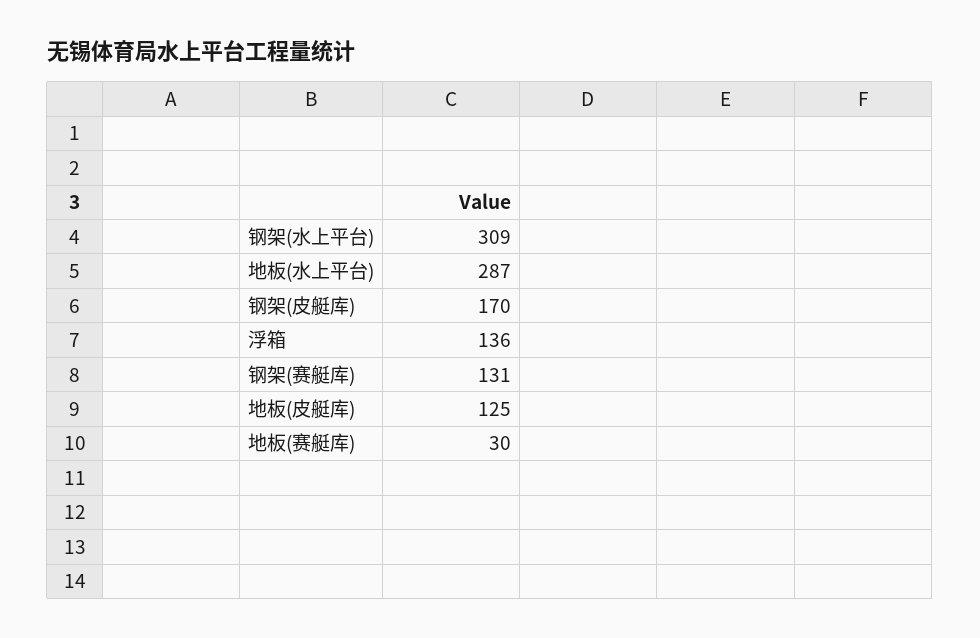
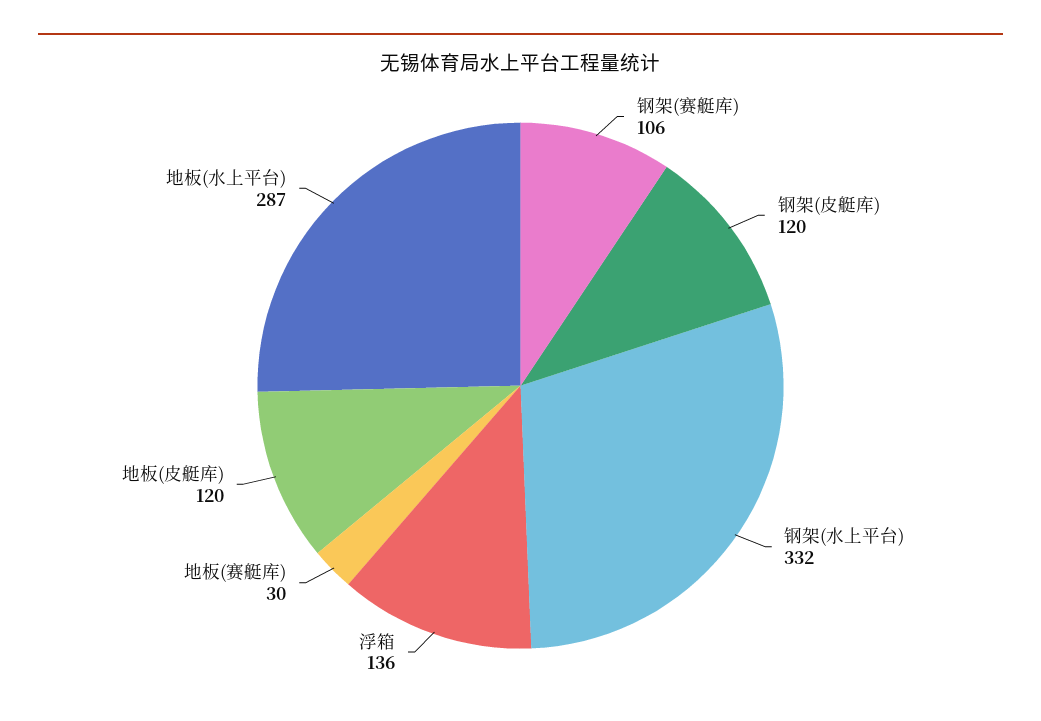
  {
-   "钢架(水上平台)": 309,
+   "钢架(水上平台)": 332,
    "地板(水上平台)": 287,
-   "钢架(皮艇库)": 170,
+   "钢架(皮艇库)": 120,
    "浮箱": 136,
-   "钢架(赛艇库)": 131,
+   "钢架(赛艇库)": 106,
-   "地板(皮艇库)": 125,
+   "地板(皮艇库)": 120,
    "地板(赛艇库)": 30
  }

